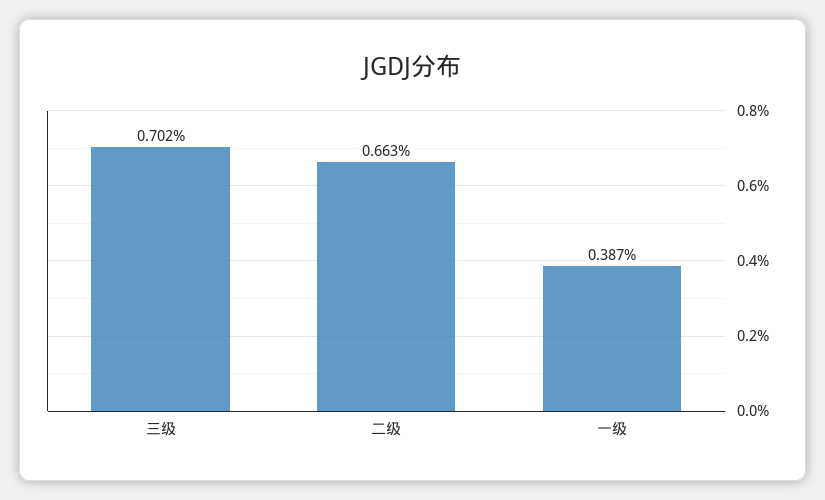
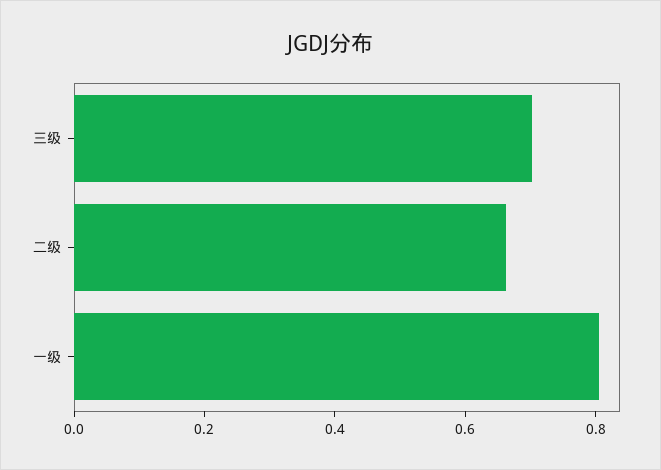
  {
    "三级": 0.702,
    "二级": 0.663,
-   "一级": 0.387
+   "一级": 0.8
  }

